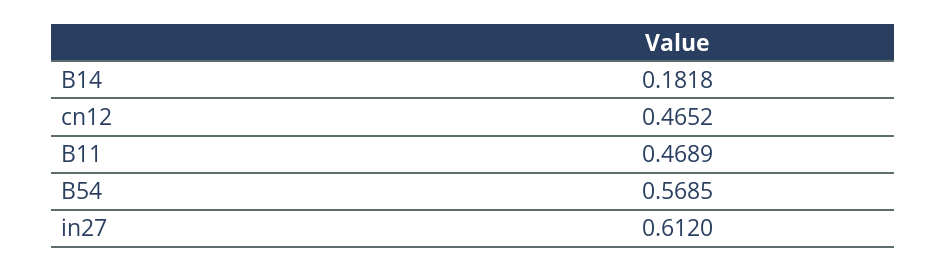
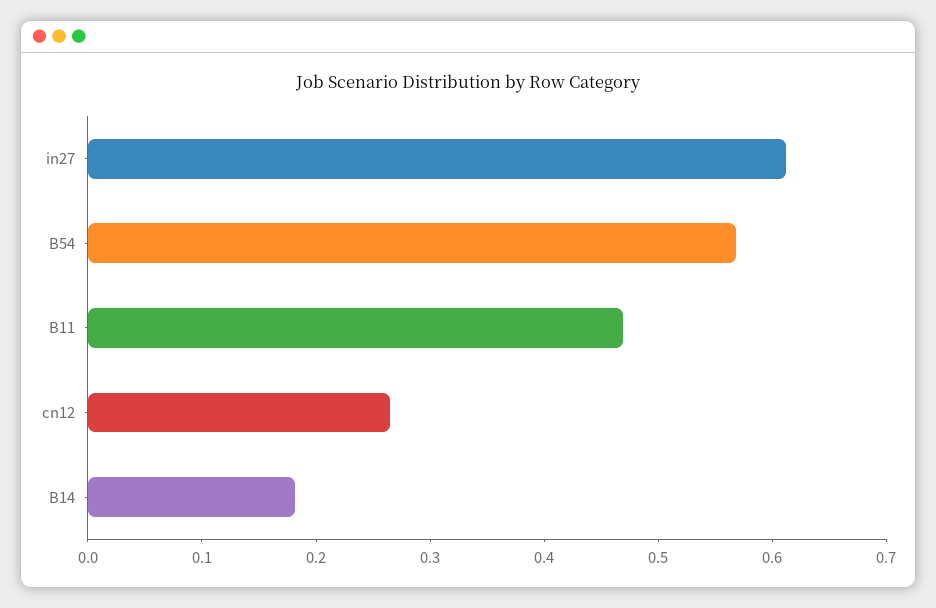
  {
    "B14": 0.1818,
-   "cn12": 0.4652,
+   "cn12": 0.26,
    "B11": 0.4689,
    "B54": 0.5685,
    "in27": 0.612
  }

